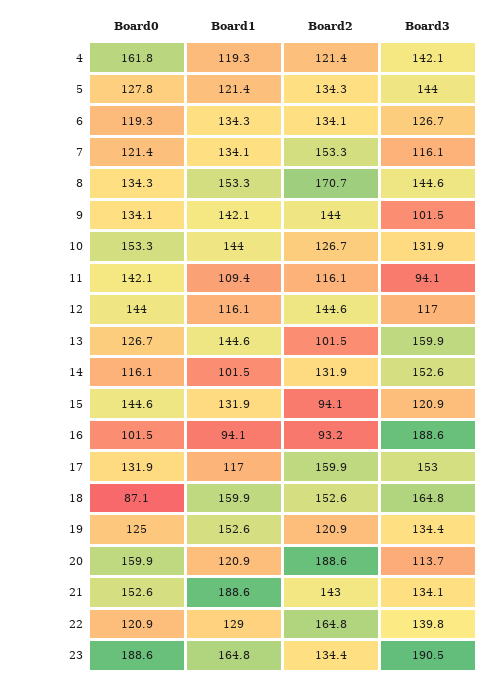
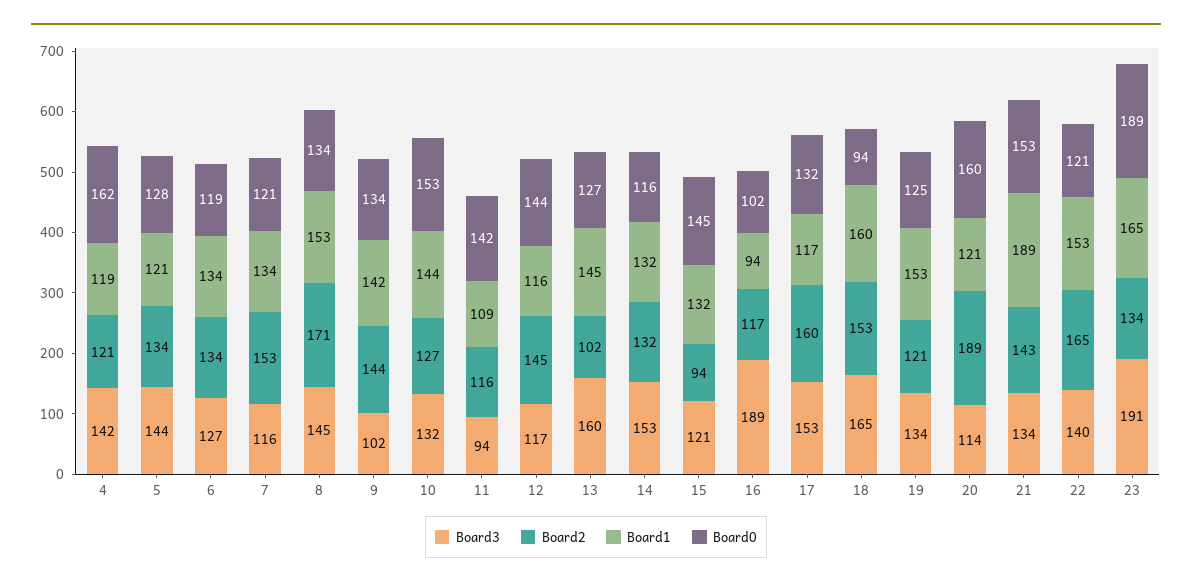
  {
    "Board0": {
      "4": 161.8,
      "5": 127.8,
      "6": 119.3,
      "7": 121.4,
      "8": 134.3,
      "9": 134.1,
      "10": 153.3,
      "11": 142.1,
      "12": 144,
      "13": 126.7,
      "14": 116.1,
      "15": 144.6,
      "16": 101.5,
      "17": 131.9,
-     "18": 87.1,
+     "18": 94,
      "19": 125,
      "20": 159.9,
      "21": 152.6,
      "22": 120.9,
      "23": 188.6
    },
    "Board1": {
      "4": 119.3,
      "5": 121.4,
      "6": 134.3,
      "7": 134.1,
      "8": 153.3,
      "9": 142.1,
      "10": 144,
      "11": 109.4,
      "12": 116.1,
      "13": 144.6,
-     "14": 101.5,
+     "14": 132,
      "15": 131.9,
      "16": 94.1,
      "17": 117,
      "18": 159.9,
      "19": 152.6,
      "20": 120.9,
      "21": 188.6,
-     "22": 129,
+     "22": 153,
      "23": 164.8
    },
    "Board2": {
      "4": 121.4,
      "5": 134.3,
      "6": 134.1,
      "7": 153.3,
      "8": 170.7,
      "9": 144,
      "10": 126.7,
      "11": 116.1,
      "12": 144.6,
      "13": 101.5,
      "14": 131.9,
      "15": 94.1,
-     "16": 93.2,
+     "16": 117,
      "17": 159.9,
      "18": 152.6,
      "19": 120.9,
      "20": 188.6,
      "21": 143,
      "22": 164.8,
      "23": 134.4
    },
    "Board3": {
      "4": 142.1,
      "5": 144,
      "6": 126.7,
      "7": 116.1,
      "8": 144.6,
      "9": 101.5,
      "10": 131.9,
      "11": 94.1,
      "12": 117,
      "13": 159.9,
      "14": 152.6,
      "15": 120.9,
      "16": 188.6,
      "17": 153,
      "18": 164.8,
      "19": 134.4,
      "20": 113.7,
      "21": 134.1,
      "22": 139.8,
      "23": 190.5
    }
  }

